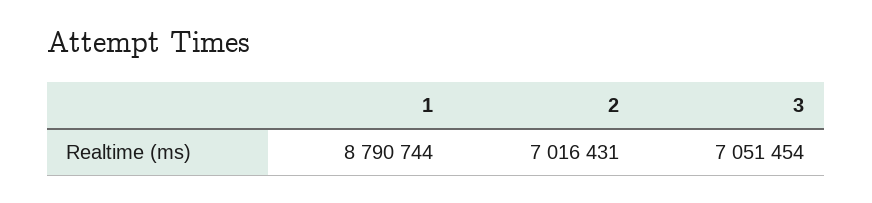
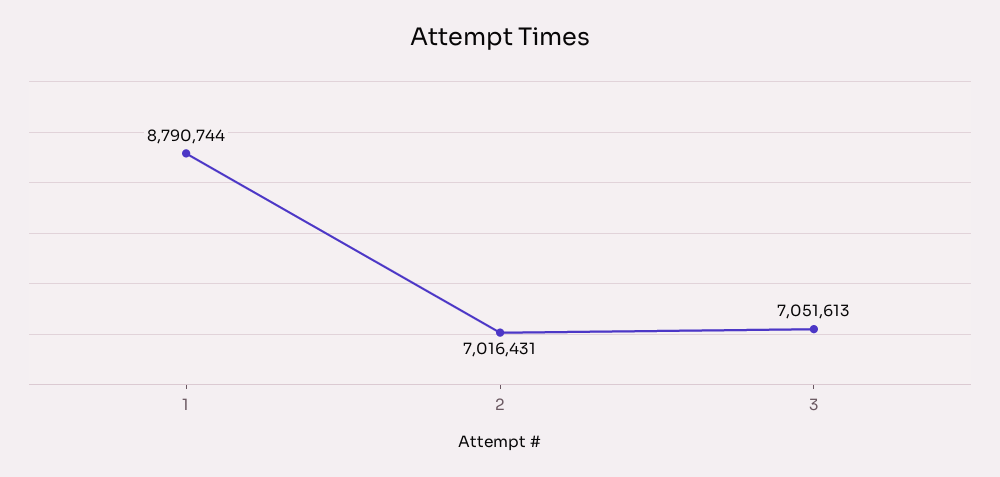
  {
    "1": 8790744,
    "2": 7016431,
-   "3": 7051454
+   "3": 7051613
  }

